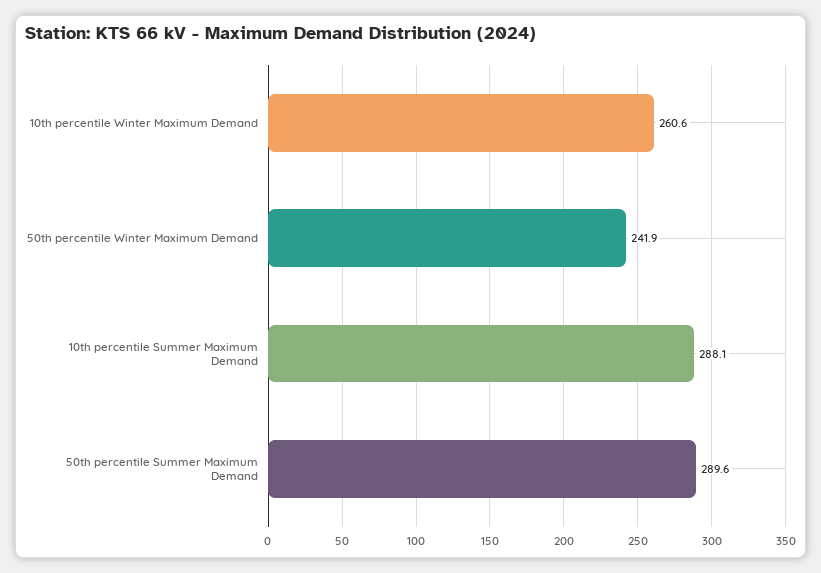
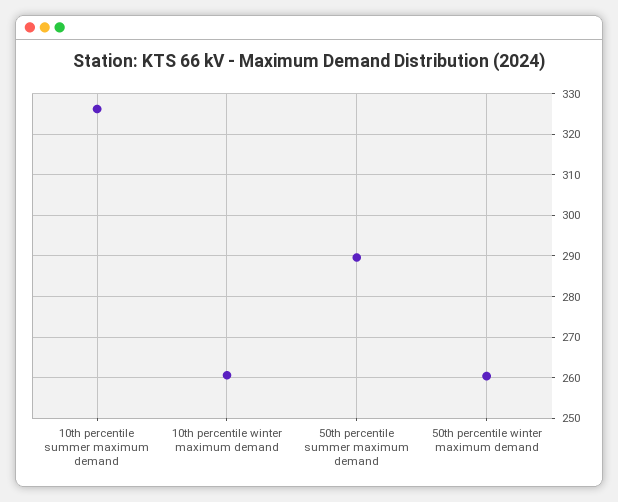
  {
    "10th percentile Winter Maximum Demand": 260.6,
-   "50th percentile Winter Maximum Demand": 241.9,
+   "50th percentile Winter Maximum Demand": 260,
-   "10th percentile Summer Maximum Demand": 288.1,
+   "10th percentile Summer Maximum Demand": 326,
    "50th percentile Summer Maximum Demand": 289.6
  }

